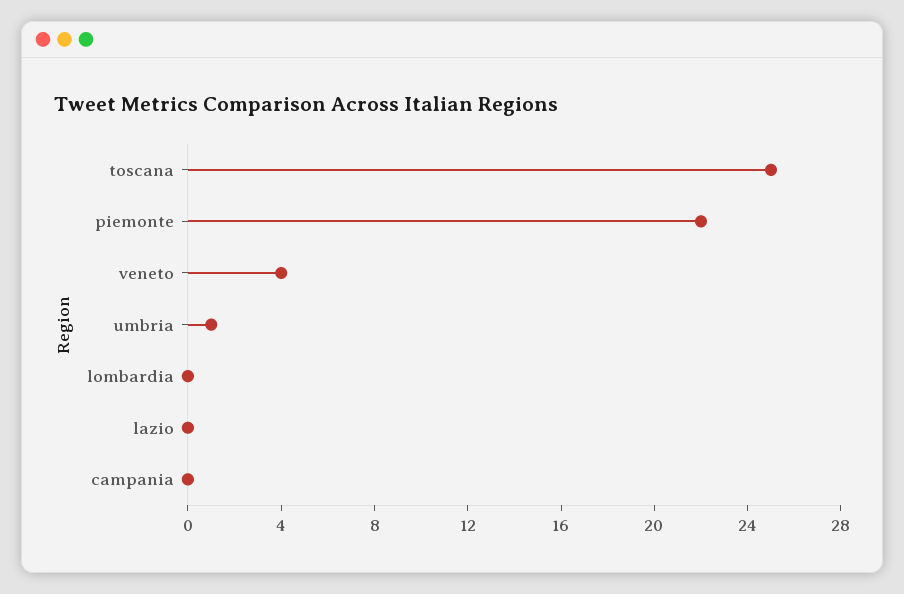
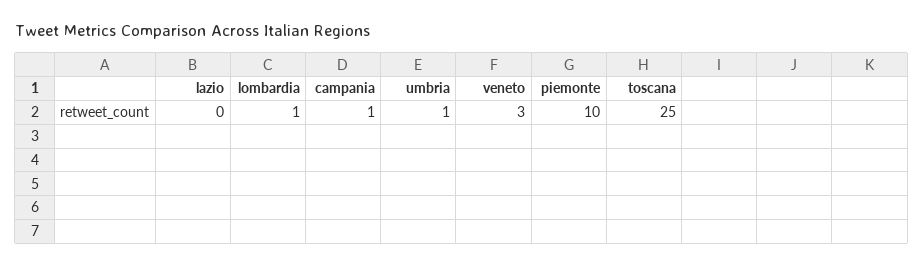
  {
    "toscana": 25,
-   "piemonte": 22,
+   "piemonte": 10,
-   "veneto": 4,
+   "veneto": 3,
    "umbria": 1,
-   "lombardia": 0,
+   "lombardia": 1,
    "lazio": 0,
-   "campania": 0
+   "campania": 1
  }

